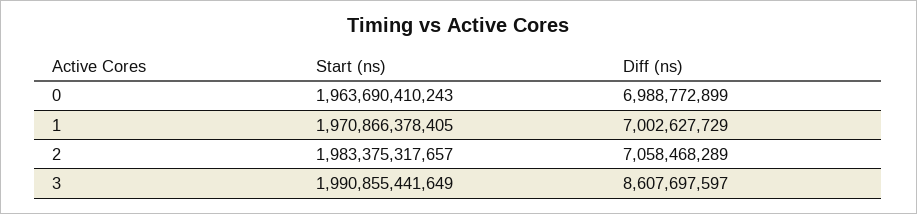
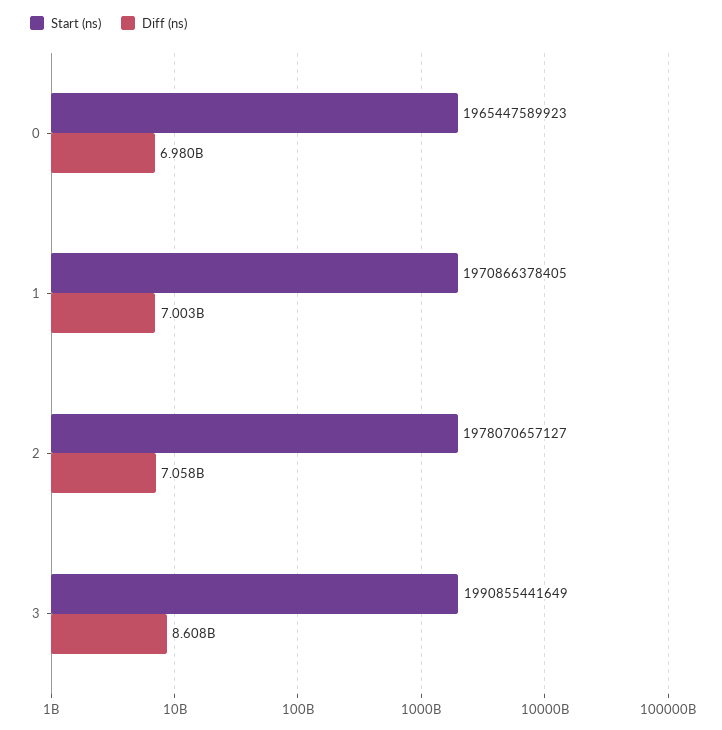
  {
    "Start (ns)": {
-     "0": 1963690410243,
+     "0": 1965447589923,
      "1": 1970866378405,
-     "2": 1983375317657,
+     "2": 1978070657127,
      "3": 1990855441649
    },
    "Diff (ns)": {
-     "0": 6988772899,
+     "0": 6980000000,
      "1": 7002627729,
      "2": 7058468289,
      "3": 8607697597
    }
  }

